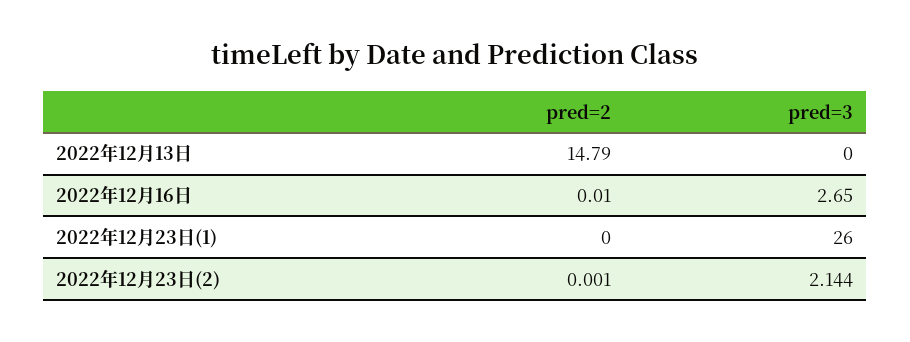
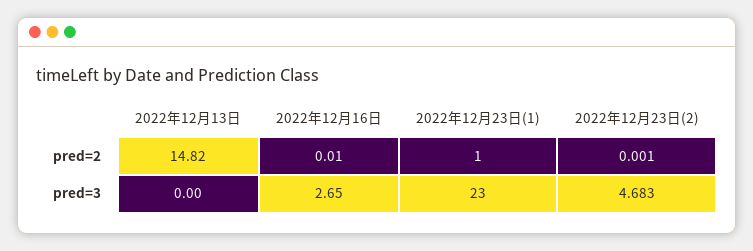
  {
    "pred=2": {
-     "2022年12月13日": 14.79,
+     "2022年12月13日": 14.82,
      "2022年12月16日": 0.01,
-     "2022年12月23日(1)": 0,
+     "2022年12月23日(1)": 1,
      "2022年12月23日(2)": 0.001
    },
    "pred=3": {
      "2022年12月13日": 0,
      "2022年12月16日": 2.65,
-     "2022年12月23日(1)": 26,
+     "2022年12月23日(1)": 23,
-     "2022年12月23日(2)": 2.144
+     "2022年12月23日(2)": 4.683
    }
  }

